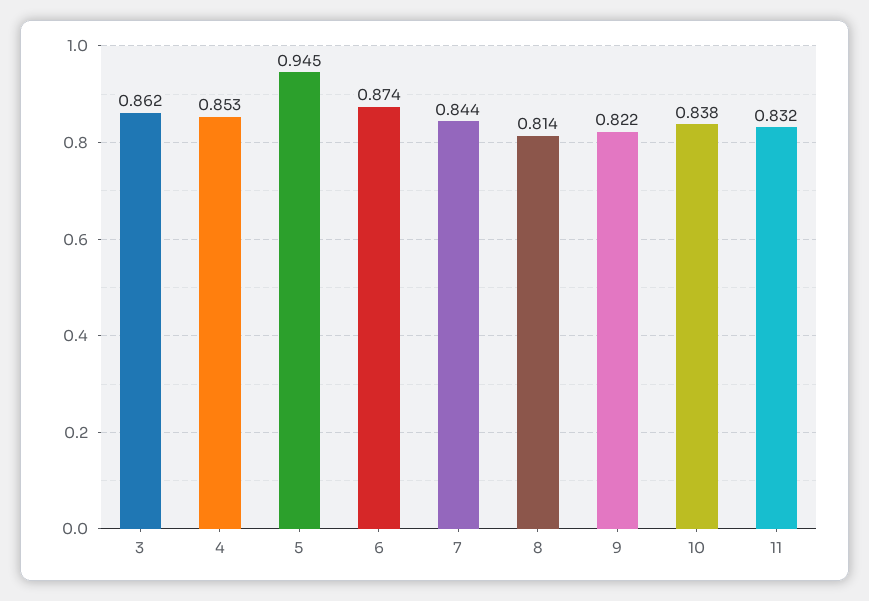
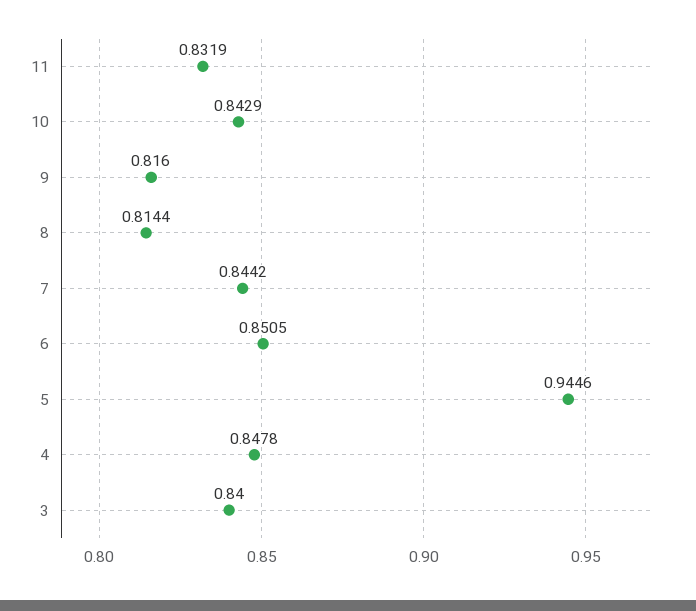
  {
-   "3": 0.862,
+   "3": 0.84,
-   "4": 0.853,
+   "4": 0.8478,
    "5": 0.9446,
-   "6": 0.874,
+   "6": 0.8505,
    "7": 0.8442,
    "8": 0.8144,
-   "9": 0.822,
+   "9": 0.816,
-   "10": 0.838,
+   "10": 0.8429,
    "11": 0.8319
  }

